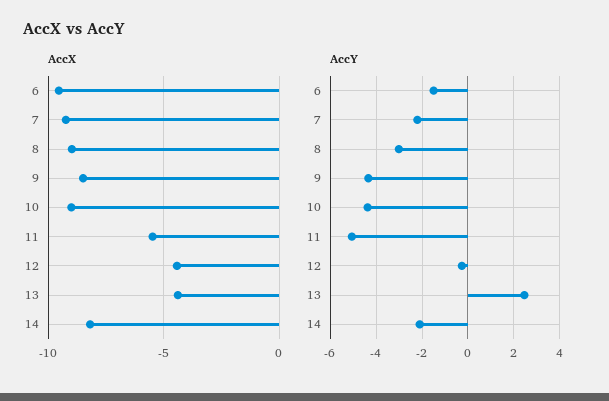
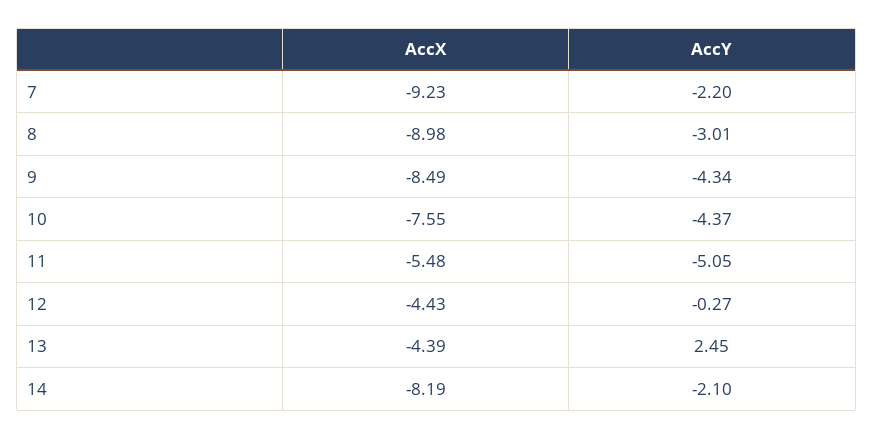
  {
    "AccX": {
-     "6": -9.5,
      "7": -9.23,
      "8": -8.98,
      "9": -8.49,
-     "10": -9,
+     "10": -7.55,
      "11": -5.48,
      "12": -4.43,
      "13": -4.39,
      "14": -8.19
    },
    "AccY": {
-     "6": -1.5,
      "7": -2.2,
      "8": -3.01,
      "9": -4.34,
      "10": -4.37,
      "11": -5.05,
      "12": -0.27,
      "13": 2.45,
      "14": -2.1
    }
  }

